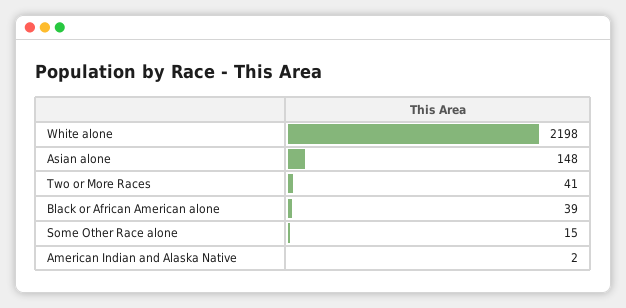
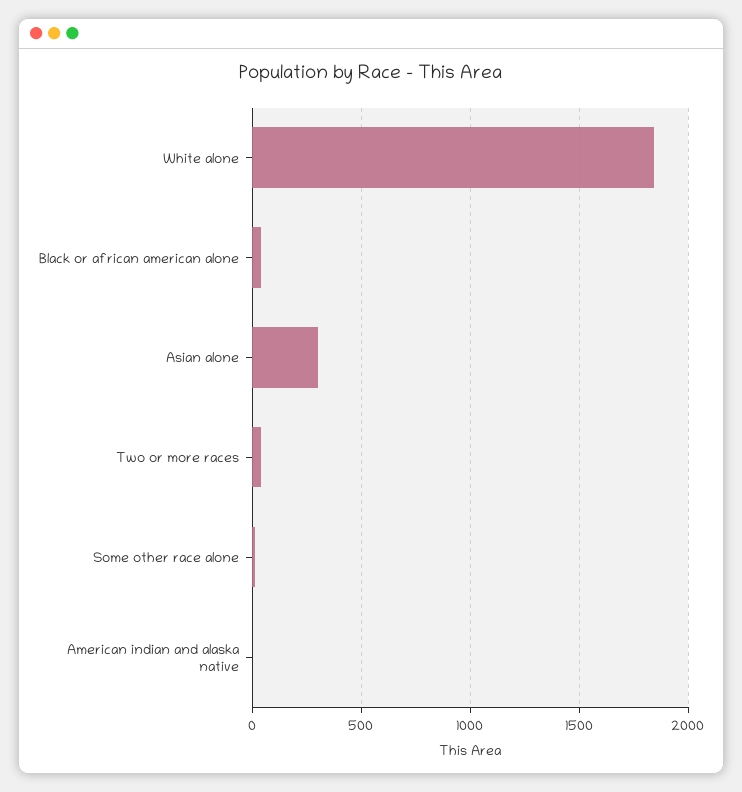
  {
-   "White alone": 2198,
+   "White alone": 1850,
-   "Asian alone": 148,
+   "Asian alone": 300,
    "Two or More Races": 41,
    "Black or African American alone": 39,
    "Some Other Race alone": 15,
    "American Indian and Alaska Native": 2
  }

